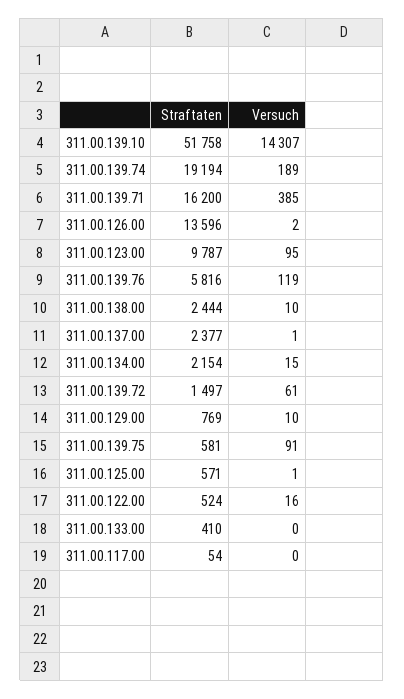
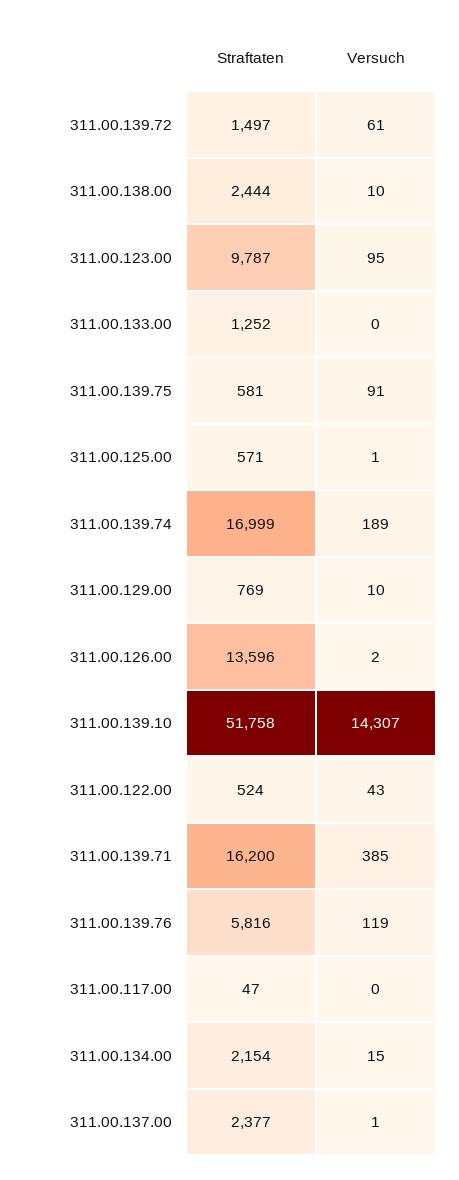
  {
    "Straftaten": {
      "311.00.139.10": 51758,
-     "311.00.139.74": 19194,
+     "311.00.139.74": 16999,
      "311.00.139.71": 16200,
      "311.00.126.00": 13596,
      "311.00.123.00": 9787,
      "311.00.139.76": 5816,
      "311.00.138.00": 2444,
      "311.00.137.00": 2377,
      "311.00.134.00": 2154,
      "311.00.139.72": 1497,
      "311.00.129.00": 769,
      "311.00.139.75": 581,
      "311.00.125.00": 571,
      "311.00.122.00": 524,
-     "311.00.133.00": 410,
+     "311.00.133.00": 1252,
-     "311.00.117.00": 54
+     "311.00.117.00": 47
    },
    "Versuch": {
      "311.00.139.10": 14307,
      "311.00.139.74": 189,
      "311.00.139.71": 385,
      "311.00.126.00": 2,
      "311.00.123.00": 95,
      "311.00.139.76": 119,
      "311.00.138.00": 10,
      "311.00.137.00": 1,
      "311.00.134.00": 15,
      "311.00.139.72": 61,
      "311.00.129.00": 10,
      "311.00.139.75": 91,
      "311.00.125.00": 1,
-     "311.00.122.00": 16,
+     "311.00.122.00": 43,
      "311.00.133.00": 0,
      "311.00.117.00": 0
    }
  }

